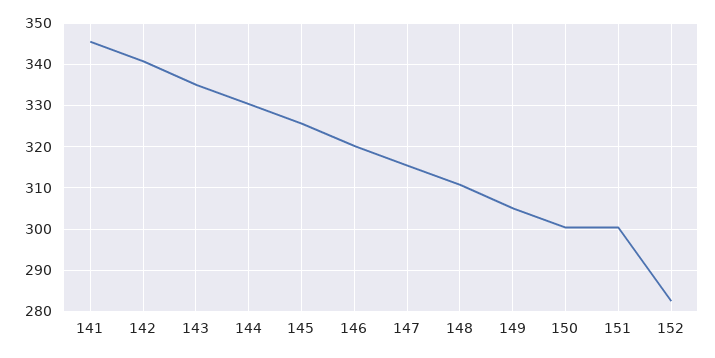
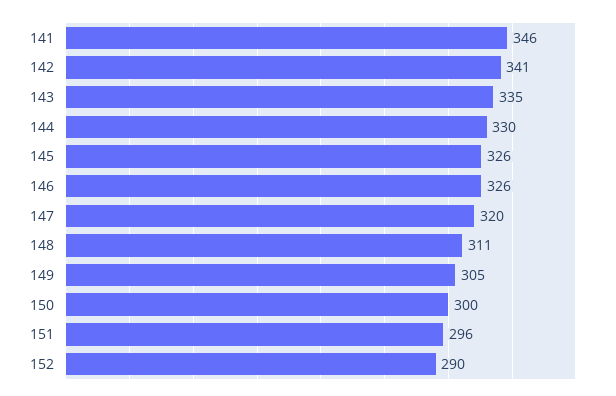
  {
    "141": 346,
    "142": 341,
    "143": 335,
    "144": 330,
    "145": 326,
-   "146": 320,
+   "146": 326,
-   "147": 316,
+   "147": 320,
    "148": 311,
    "149": 305,
    "150": 300,
-   "151": 300,
+   "151": 296,
-   "152": 282
+   "152": 290
  }

